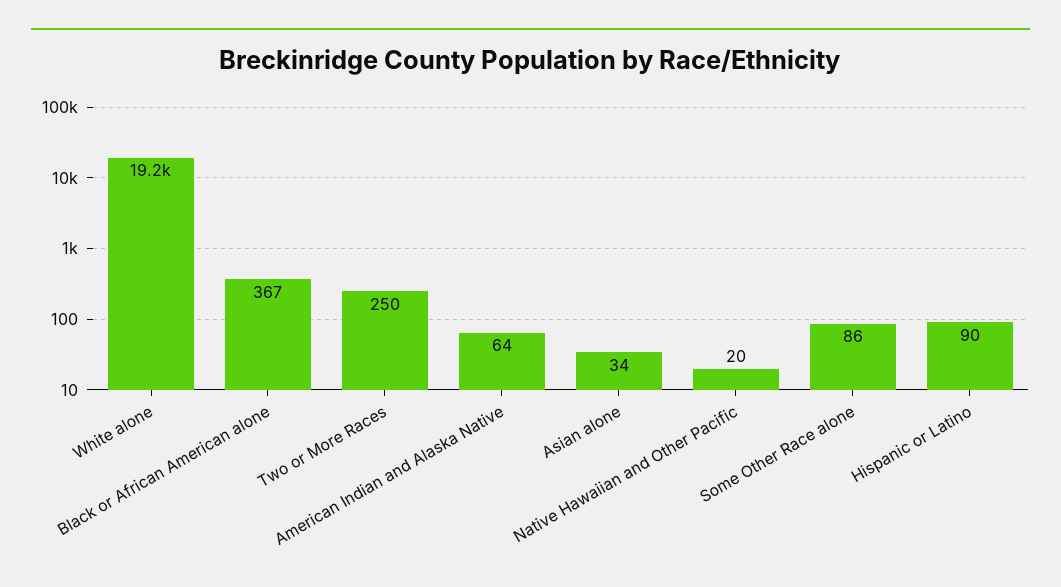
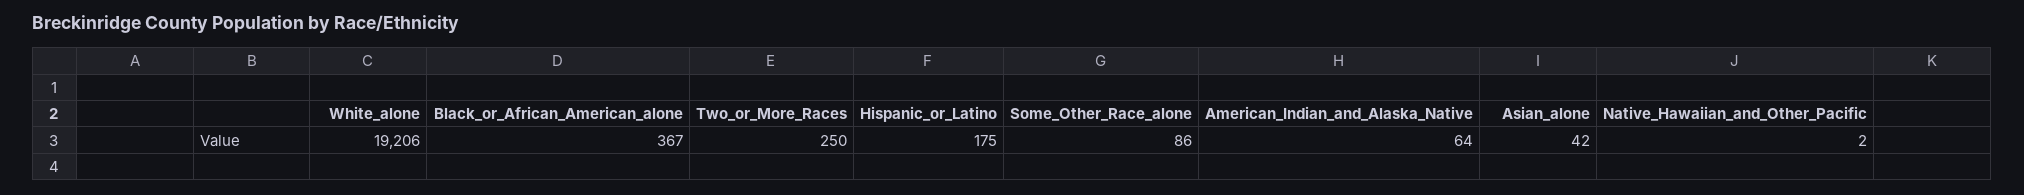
  {
    "White alone": 19206,
    "Black or African American alone": 367,
    "Two or More Races": 250,
    "American Indian and Alaska Native": 64,
-   "Asian alone": 34,
+   "Asian alone": 42,
-   "Native Hawaiian and Other Pacific": 20,
+   "Native Hawaiian and Other Pacific": 2,
    "Some Other Race alone": 86,
-   "Hispanic or Latino": 90
+   "Hispanic or Latino": 175
  }

